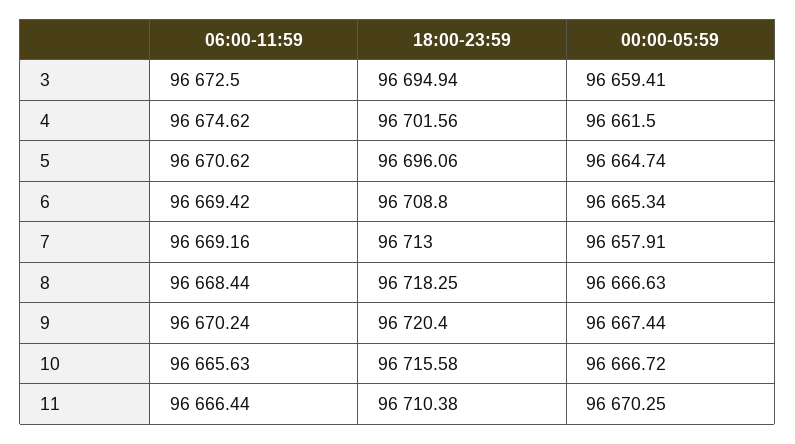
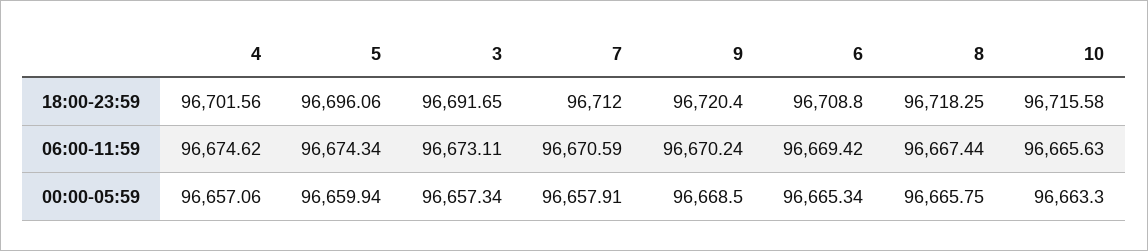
  {
    "06:00-11:59": {
-     "3": 96672.5,
+     "3": 96673.11,
      "4": 96674.62,
-     "5": 96670.62,
+     "5": 96674.34,
      "6": 96669.42,
-     "7": 96669.16,
+     "7": 96670.59,
-     "8": 96668.44,
+     "8": 96667.44,
      "9": 96670.24,
-     "10": 96665.63,
+     "10": 96665.63
-     "11": 96666.44
    },
    "18:00-23:59": {
-     "3": 96694.94,
+     "3": 96691.65,
      "4": 96701.56,
      "5": 96696.06,
      "6": 96708.8,
-     "7": 96713,
+     "7": 96712,
      "8": 96718.25,
      "9": 96720.4,
-     "10": 96715.58,
+     "10": 96715.58
-     "11": 96710.38
    },
    "00:00-05:59": {
-     "3": 96659.41,
+     "3": 96657.34,
-     "4": 96661.5,
+     "4": 96657.06,
-     "5": 96664.74,
+     "5": 96659.94,
      "6": 96665.34,
      "7": 96657.91,
-     "8": 96666.63,
+     "8": 96665.75,
-     "9": 96667.44,
+     "9": 96668.5,
-     "10": 96666.72,
+     "10": 96663.3
-     "11": 96670.25
    }
  }

